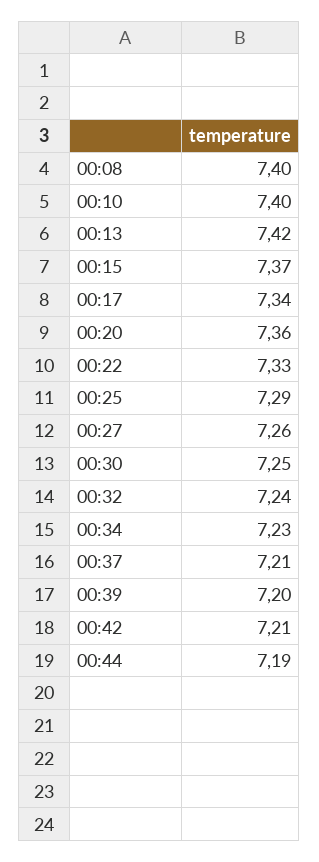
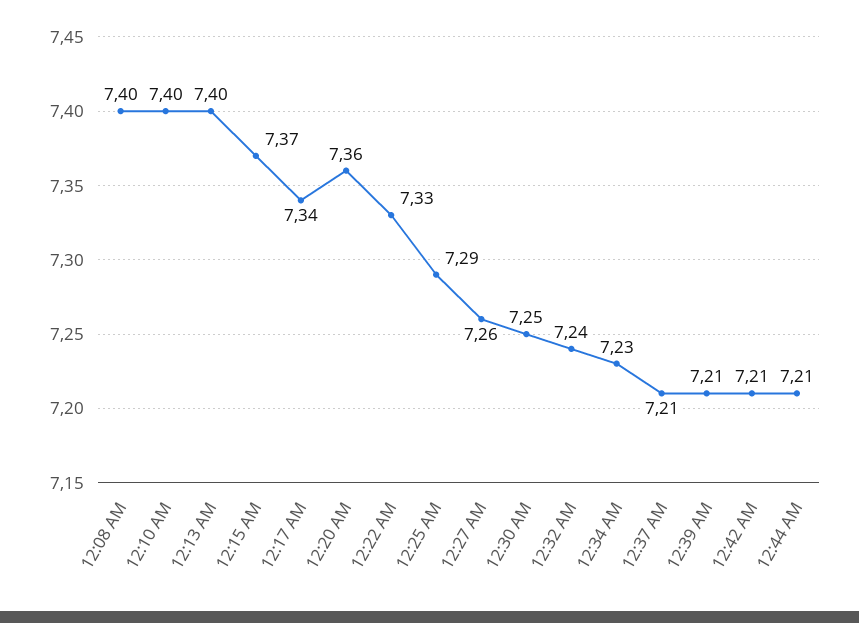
  {
    "00:08": 7.4,
    "00:10": 7.4,
-   "00:13": 7.42,
+   "00:13": 7.4,
    "00:15": 7.37,
    "00:17": 7.34,
    "00:20": 7.36,
    "00:22": 7.33,
    "00:25": 7.29,
    "00:27": 7.26,
    "00:30": 7.25,
    "00:32": 7.24,
    "00:34": 7.23,
    "00:37": 7.21,
-   "00:39": 7.2,
+   "00:39": 7.21,
    "00:42": 7.21,
-   "00:44": 7.19
+   "00:44": 7.21
  }

